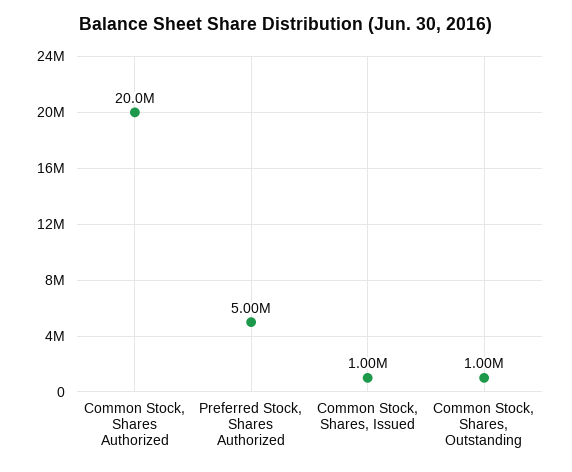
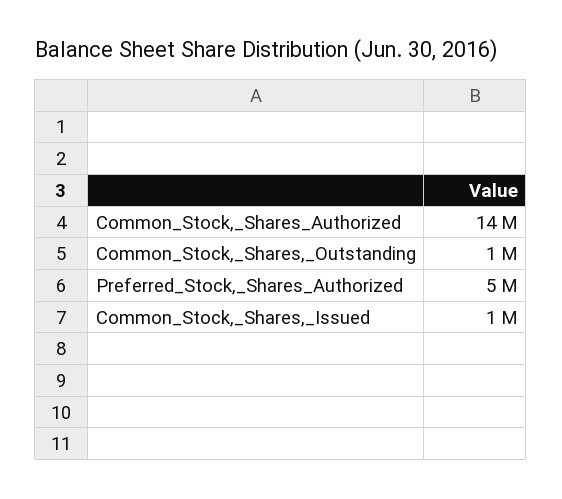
  {
-   "Common Stock, Shares Authorized": 20000000,
+   "Common Stock, Shares Authorized": 14000000,
    "Preferred Stock, Shares Authorized": 5000000,
    "Common Stock, Shares, Issued": 1000000,
    "Common Stock, Shares, Outstanding": 1000000
  }

